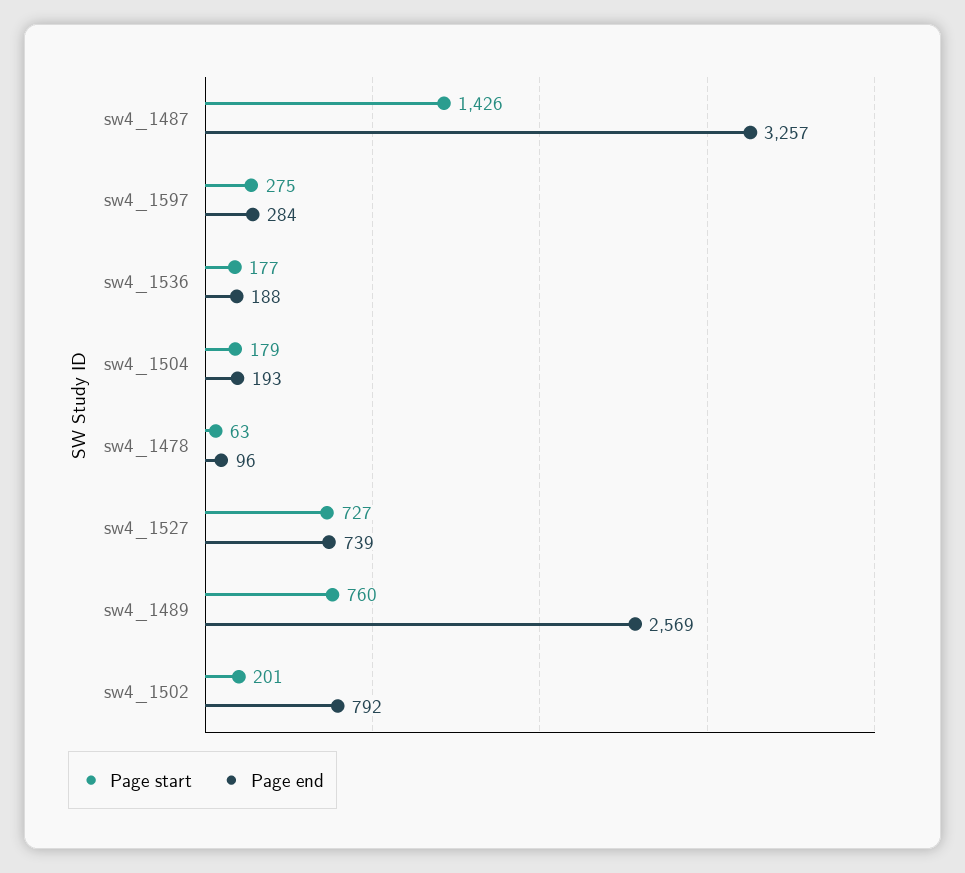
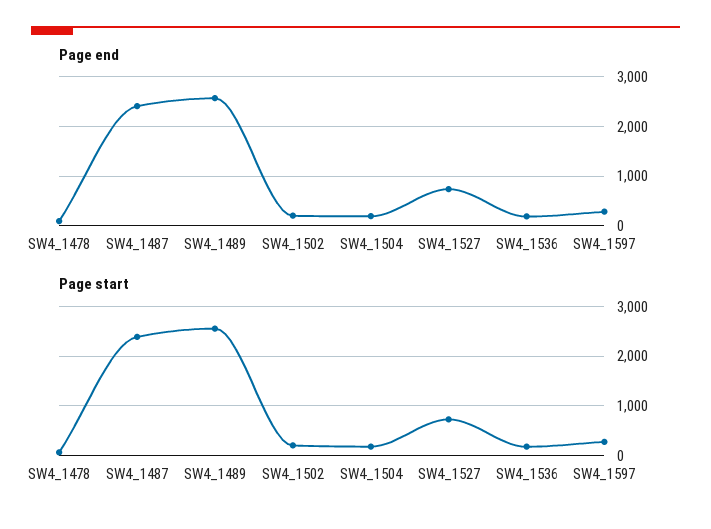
  {
    "Page start": {
-     "sw4_1487": 1426,
+     "sw4_1487": 2400,
      "sw4_1597": 275,
      "sw4_1536": 177,
      "sw4_1504": 179,
      "sw4_1478": 63,
      "sw4_1527": 727,
-     "sw4_1489": 760,
+     "sw4_1489": 2600,
      "sw4_1502": 201
    },
    "Page end": {
-     "sw4_1487": 3257,
+     "sw4_1487": 2400,
      "sw4_1597": 284,
      "sw4_1536": 188,
      "sw4_1504": 193,
      "sw4_1478": 96,
      "sw4_1527": 739,
      "sw4_1489": 2569,
-     "sw4_1502": 792
+     "sw4_1502": 200
    }
  }

